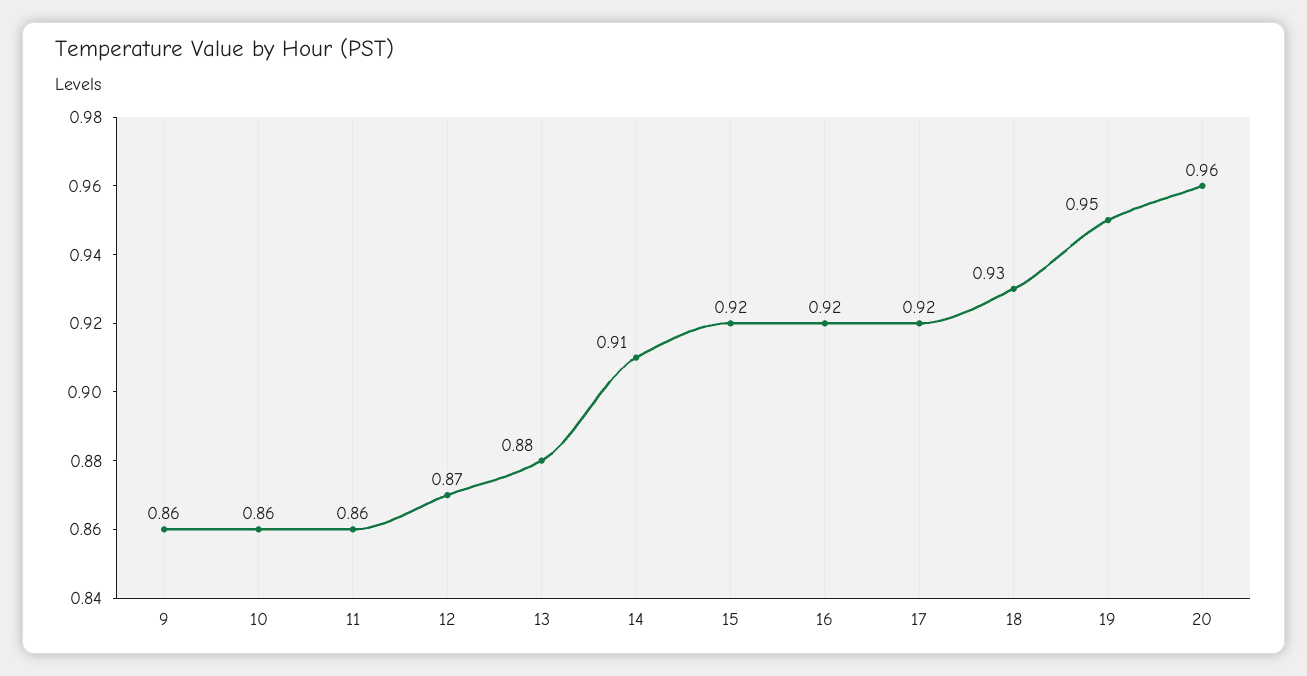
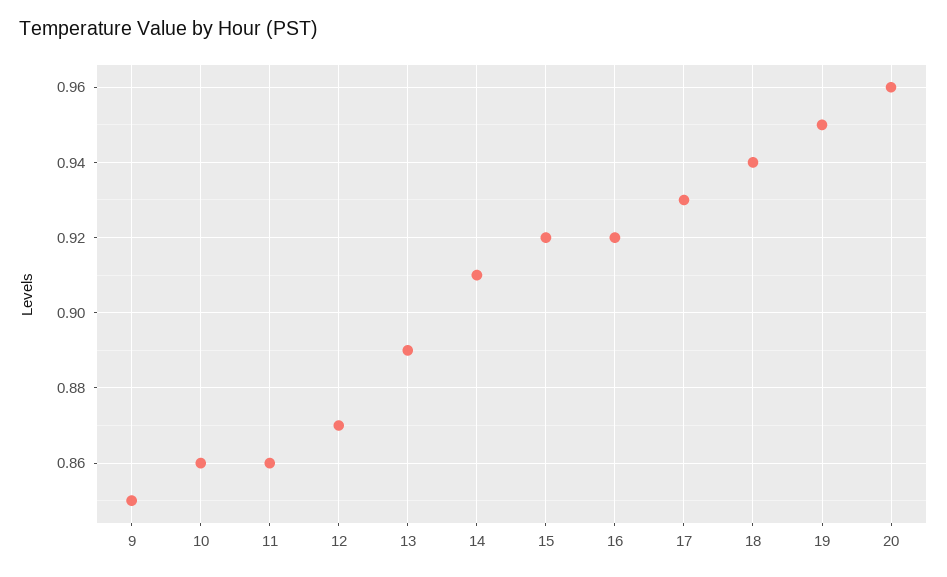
  {
-   "9": 0.86,
+   "9": 0.85,
    "10": 0.86,
    "11": 0.86,
    "12": 0.87,
-   "13": 0.88,
+   "13": 0.89,
    "14": 0.91,
    "15": 0.92,
    "16": 0.92,
-   "17": 0.92,
+   "17": 0.93,
-   "18": 0.93,
+   "18": 0.94,
    "19": 0.95,
    "20": 0.96
  }

